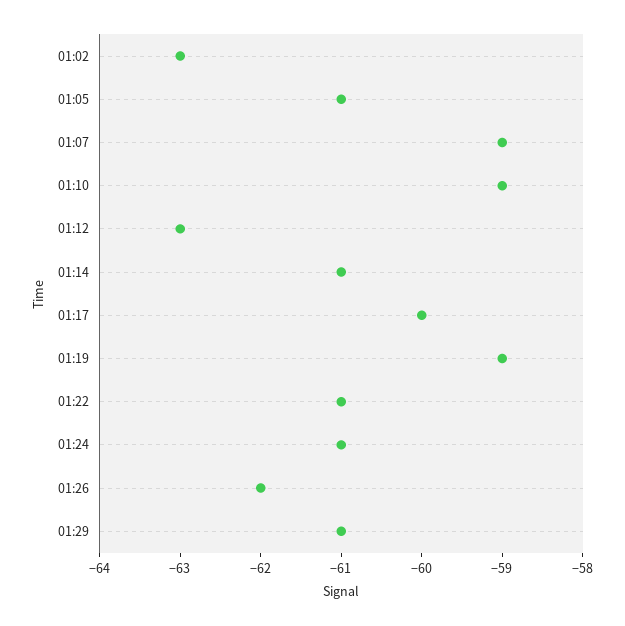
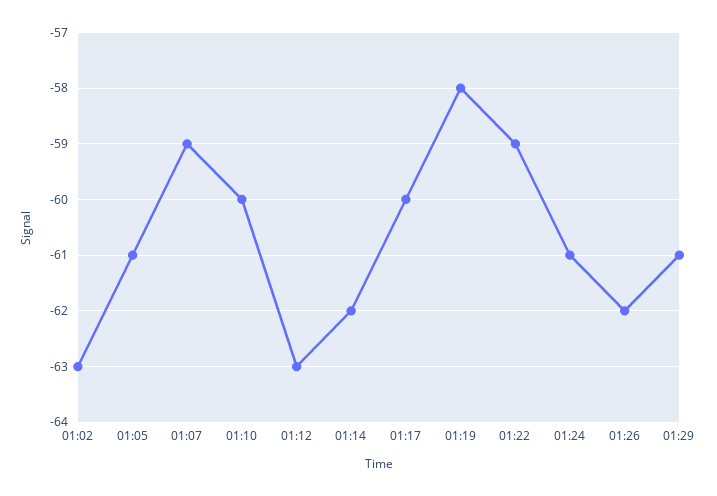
  {
    "01:02": -63,
    "01:05": -61,
    "01:07": -59,
-   "01:10": -59,
+   "01:10": -60,
    "01:12": -63,
-   "01:14": -61,
+   "01:14": -62,
    "01:17": -60,
-   "01:19": -59,
+   "01:19": -58,
-   "01:22": -61,
+   "01:22": -59,
    "01:24": -61,
    "01:26": -62,
    "01:29": -61
  }

